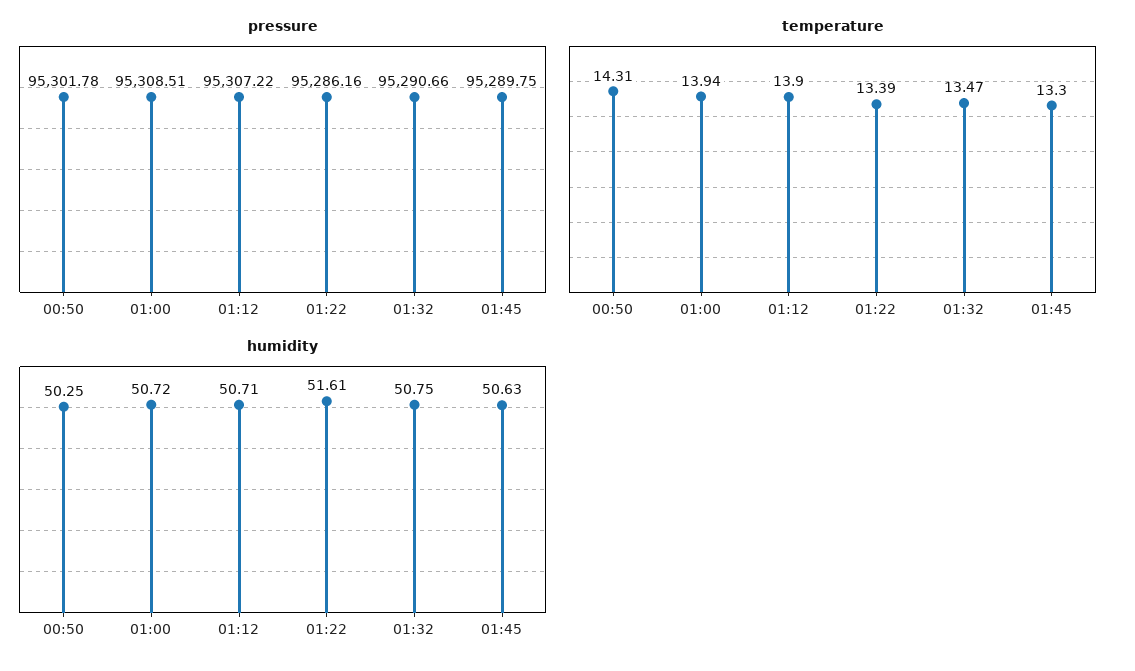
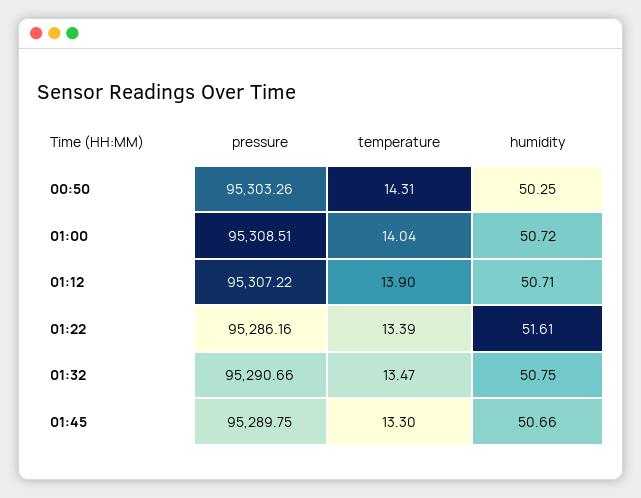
  {
    "pressure": {
-     "00:50": 95301.78,
+     "00:50": 95303.26,
      "01:00": 95308.51,
      "01:12": 95307.22,
      "01:22": 95286.16,
      "01:32": 95290.66,
      "01:45": 95289.75
    },
    "temperature": {
      "00:50": 14.31,
-     "01:00": 13.94,
+     "01:00": 14.04,
      "01:12": 13.9,
      "01:22": 13.39,
      "01:32": 13.47,
      "01:45": 13.3
    },
    "humidity": {
      "00:50": 50.25,
      "01:00": 50.72,
      "01:12": 50.71,
      "01:22": 51.61,
      "01:32": 50.75,
-     "01:45": 50.63
+     "01:45": 50.66
    }
  }

